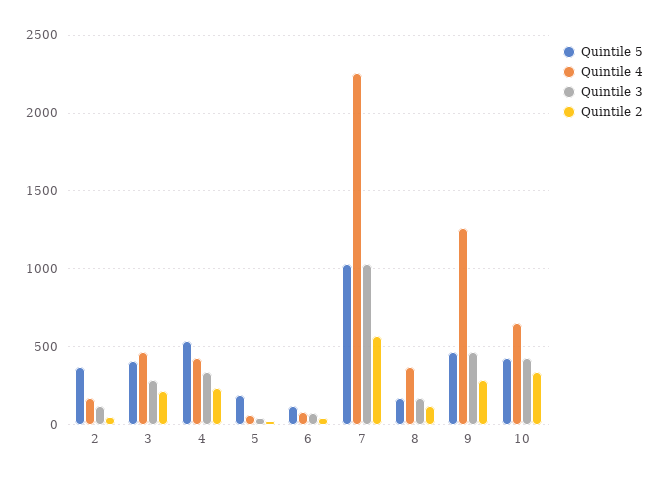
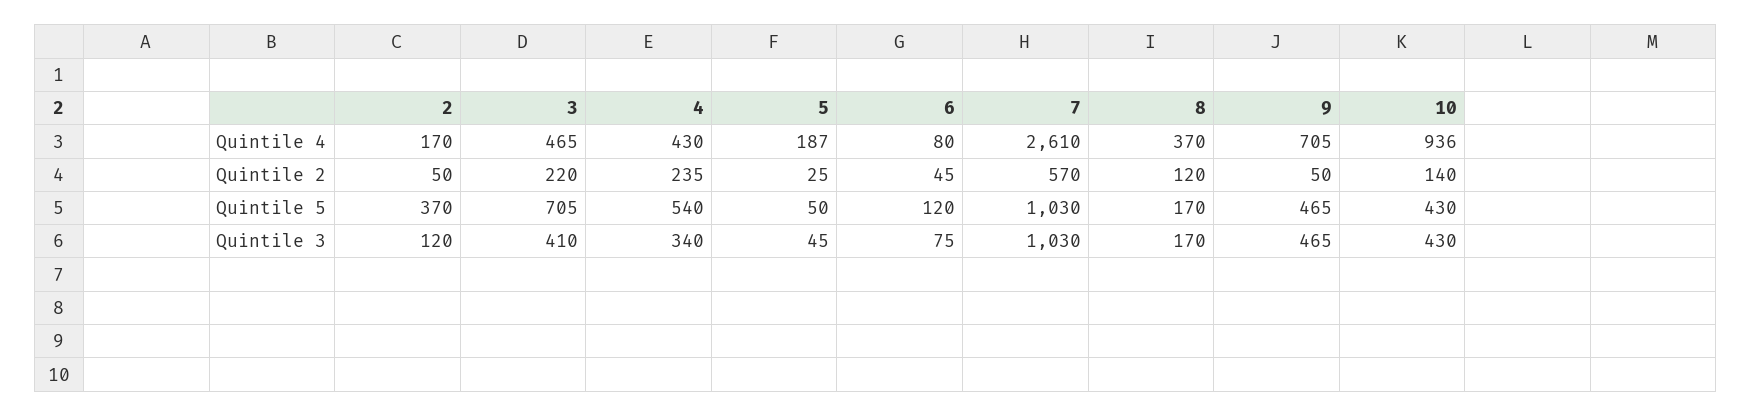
  {
    "Quintile 5": {
      "2": 370,
-     "3": 400,
+     "3": 705,
      "4": 540,
-     "5": 200,
+     "5": 50,
      "6": 120,
      "7": 1030,
      "8": 170,
      "9": 465,
      "10": 430
    },
    "Quintile 4": {
      "2": 170,
      "3": 465,
      "4": 430,
-     "5": 50,
+     "5": 187,
      "6": 80,
-     "7": 2250,
+     "7": 2610,
      "8": 370,
-     "9": 1250,
+     "9": 705,
-     "10": 650
+     "10": 936
    },
    "Quintile 3": {
      "2": 120,
-     "3": 300,
+     "3": 410,
      "4": 340,
      "5": 45,
      "6": 75,
      "7": 1030,
      "8": 170,
      "9": 465,
      "10": 430
    },
    "Quintile 2": {
      "2": 50,
      "3": 220,
      "4": 235,
      "5": 25,
      "6": 45,
      "7": 570,
      "8": 120,
-     "9": 300,
+     "9": 50,
-     "10": 350
+     "10": 140
    }
  }

